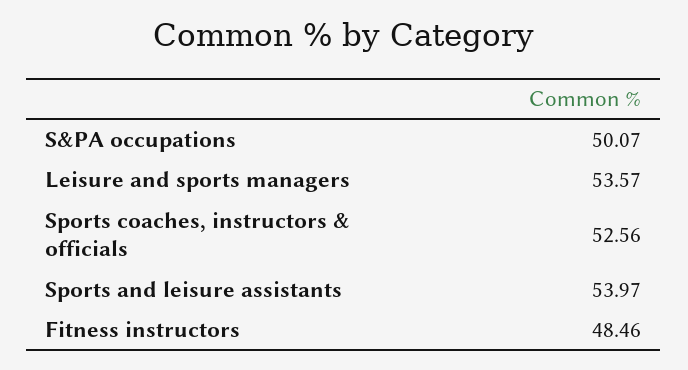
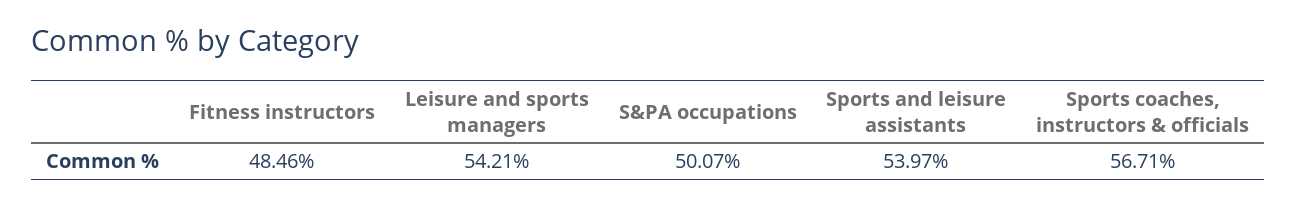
  {
    "S&PA occupations": 50.07,
-   "Leisure and sports managers": 53.57,
+   "Leisure and sports managers": 54.21,
-   "Sports coaches, instructors & officials": 52.56,
+   "Sports coaches, instructors & officials": 56.71,
    "Sports and leisure assistants": 53.97,
    "Fitness instructors": 48.46
  }

